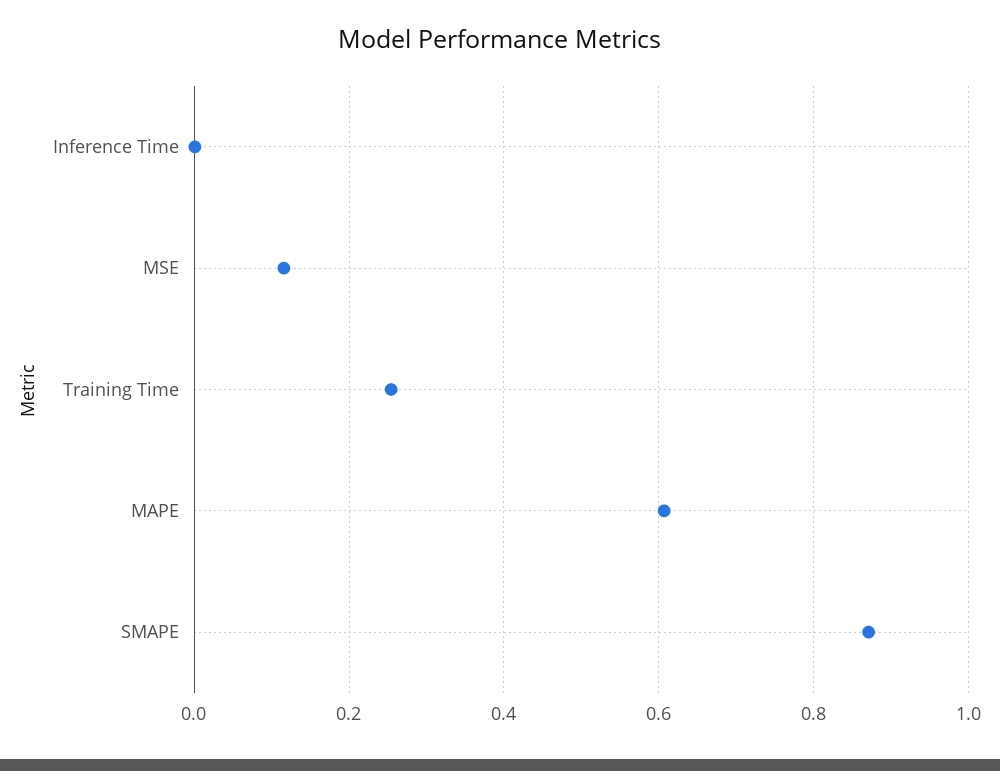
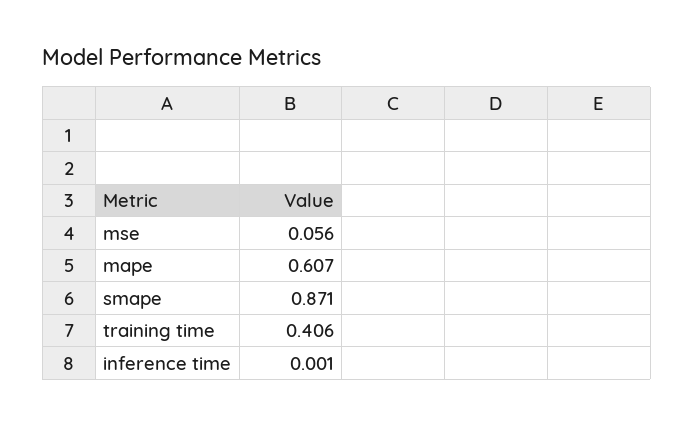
  {
    "Inference Time": 0.001,
-   "MSE": 0.12,
+   "MSE": 0.056,
-   "Training Time": 0.26,
+   "Training Time": 0.406,
    "MAPE": 0.607,
    "SMAPE": 0.871
  }

